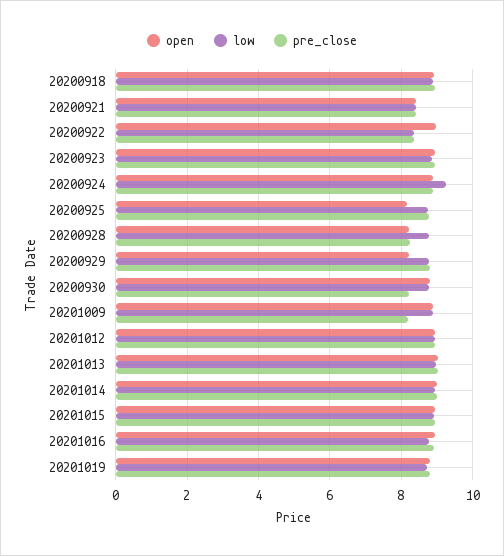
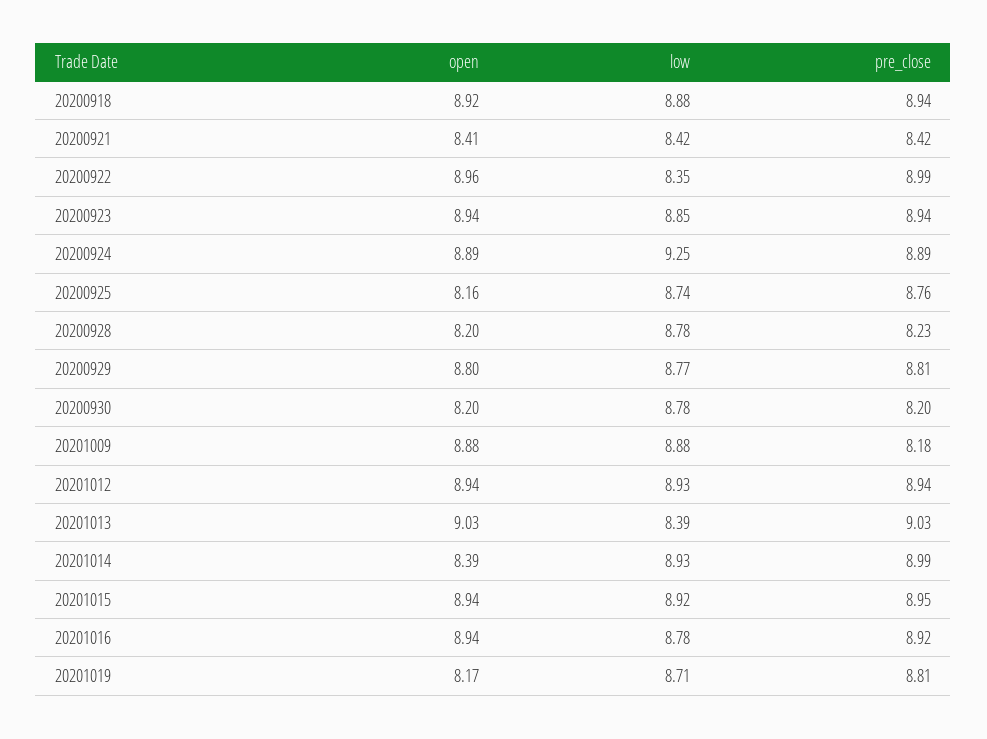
  {
    "open": {
      "20200918": 8.92,
      "20200921": 8.41,
      "20200922": 8.96,
      "20200923": 8.94,
      "20200924": 8.89,
      "20200925": 8.16,
      "20200928": 8.2,
-     "20200929": 8.2,
+     "20200929": 8.8,
-     "20200930": 8.8,
+     "20200930": 8.2,
      "20201009": 8.88,
      "20201012": 8.94,
      "20201013": 9.03,
-     "20201014": 9,
+     "20201014": 8.39,
      "20201015": 8.94,
      "20201016": 8.94,
-     "20201019": 8.8
+     "20201019": 8.17
    },
    "low": {
      "20200918": 8.88,
      "20200921": 8.42,
      "20200922": 8.35,
      "20200923": 8.85,
      "20200924": 9.25,
      "20200925": 8.74,
      "20200928": 8.78,
      "20200929": 8.77,
      "20200930": 8.78,
      "20201009": 8.88,
      "20201012": 8.93,
-     "20201013": 9,
+     "20201013": 8.39,
      "20201014": 8.93,
      "20201015": 8.92,
      "20201016": 8.78,
      "20201019": 8.71
    },
    "pre_close": {
      "20200918": 8.94,
      "20200921": 8.42,
-     "20200922": 8.4,
+     "20200922": 8.99,
      "20200923": 8.94,
      "20200924": 8.89,
      "20200925": 8.76,
      "20200928": 8.23,
      "20200929": 8.81,
      "20200930": 8.2,
      "20201009": 8.18,
      "20201012": 8.94,
      "20201013": 9.03,
      "20201014": 8.99,
      "20201015": 8.95,
      "20201016": 8.92,
      "20201019": 8.81
    }
  }

